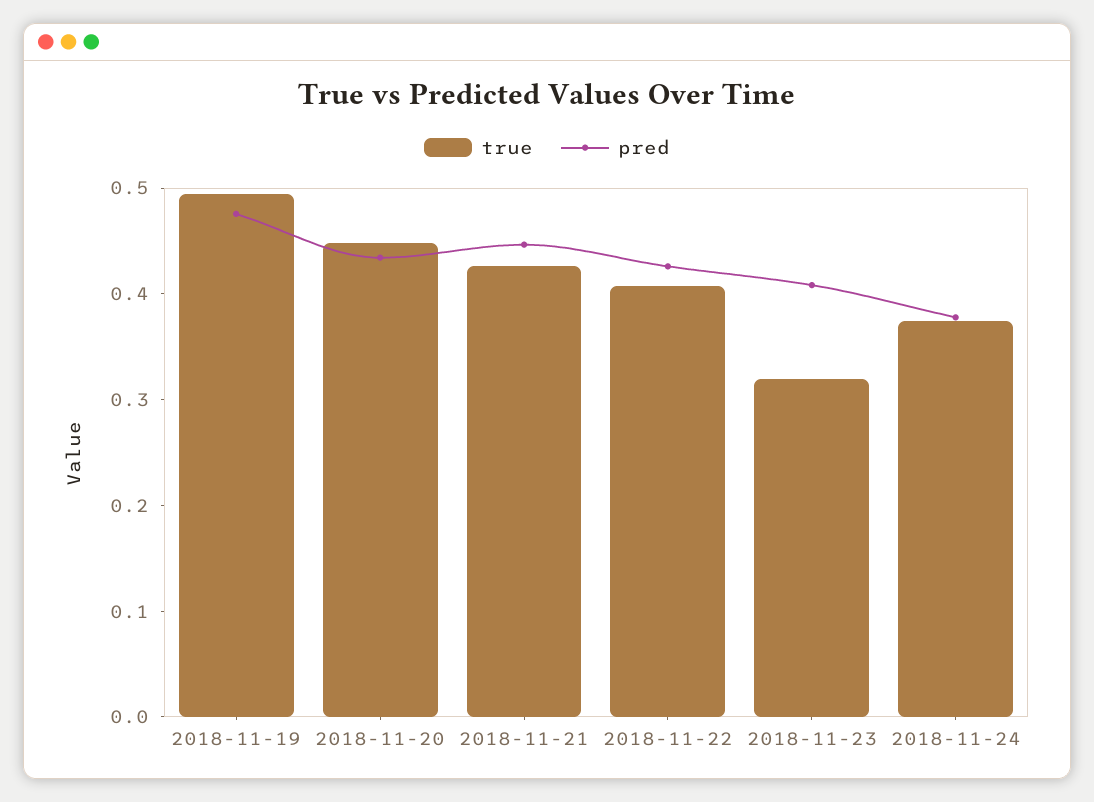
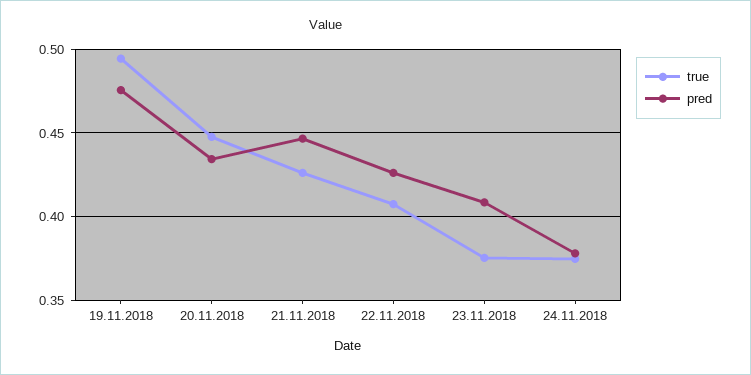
  {
    "true": {
      "2018-11-19": 0.495,
      "2018-11-20": 0.45,
      "2018-11-21": 0.425,
      "2018-11-22": 0.405,
-     "2018-11-23": 0.32,
+     "2018-11-23": 0.375,
      "2018-11-24": 0.375
    },
    "pred": {
      "2018-11-19": 0.475,
      "2018-11-20": 0.435,
      "2018-11-21": 0.445,
      "2018-11-22": 0.425,
      "2018-11-23": 0.41,
      "2018-11-24": 0.38
    }
  }

